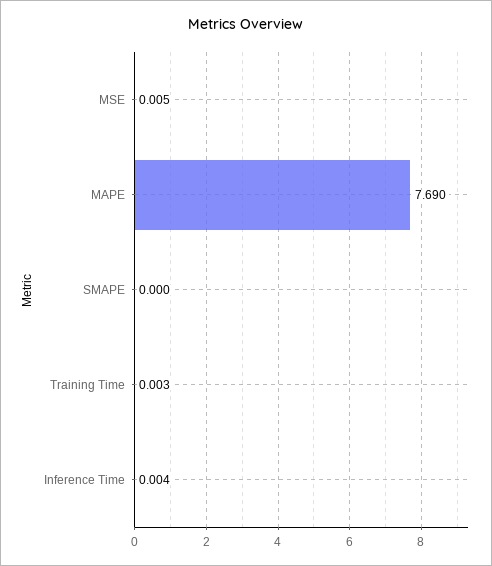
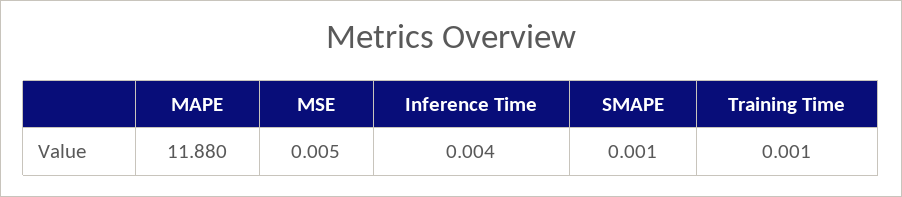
  {
    "MSE": 0.005,
-   "MAPE": 7.69,
+   "MAPE": 11.88,
-   "SMAPE": 0,
+   "SMAPE": 0.001,
-   "Training Time": 0.003,
+   "Training Time": 0.001,
    "Inference Time": 0.004
  }

